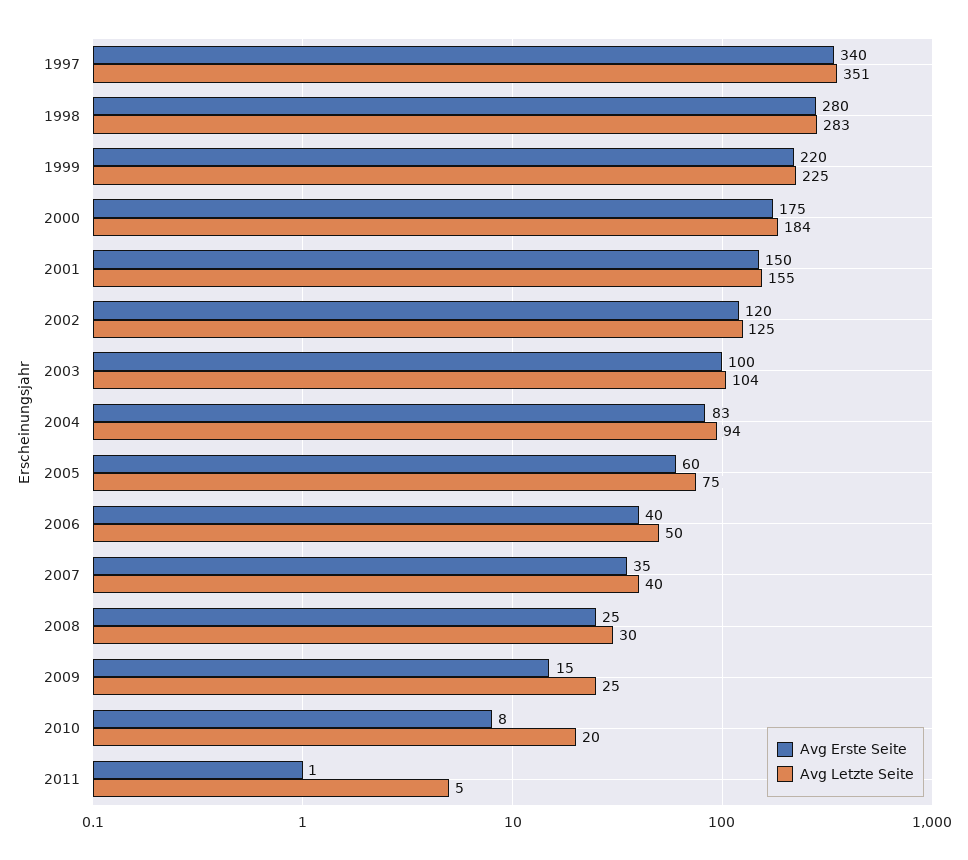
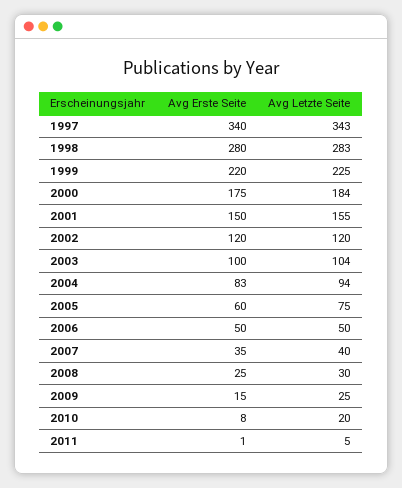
  {
    "Avg Erste Seite": {
      "1997": 340,
      "1998": 280,
      "1999": 220,
      "2000": 175,
      "2001": 150,
      "2002": 120,
      "2003": 100,
      "2004": 83,
      "2005": 60,
-     "2006": 40,
+     "2006": 50,
      "2007": 35,
      "2008": 25,
      "2009": 15,
      "2010": 8,
      "2011": 1
    },
    "Avg Letzte Seite": {
-     "1997": 351,
+     "1997": 343,
      "1998": 283,
      "1999": 225,
      "2000": 184,
      "2001": 155,
-     "2002": 125,
+     "2002": 120,
      "2003": 104,
      "2004": 94,
      "2005": 75,
      "2006": 50,
      "2007": 40,
      "2008": 30,
      "2009": 25,
      "2010": 20,
      "2011": 5
    }
  }

